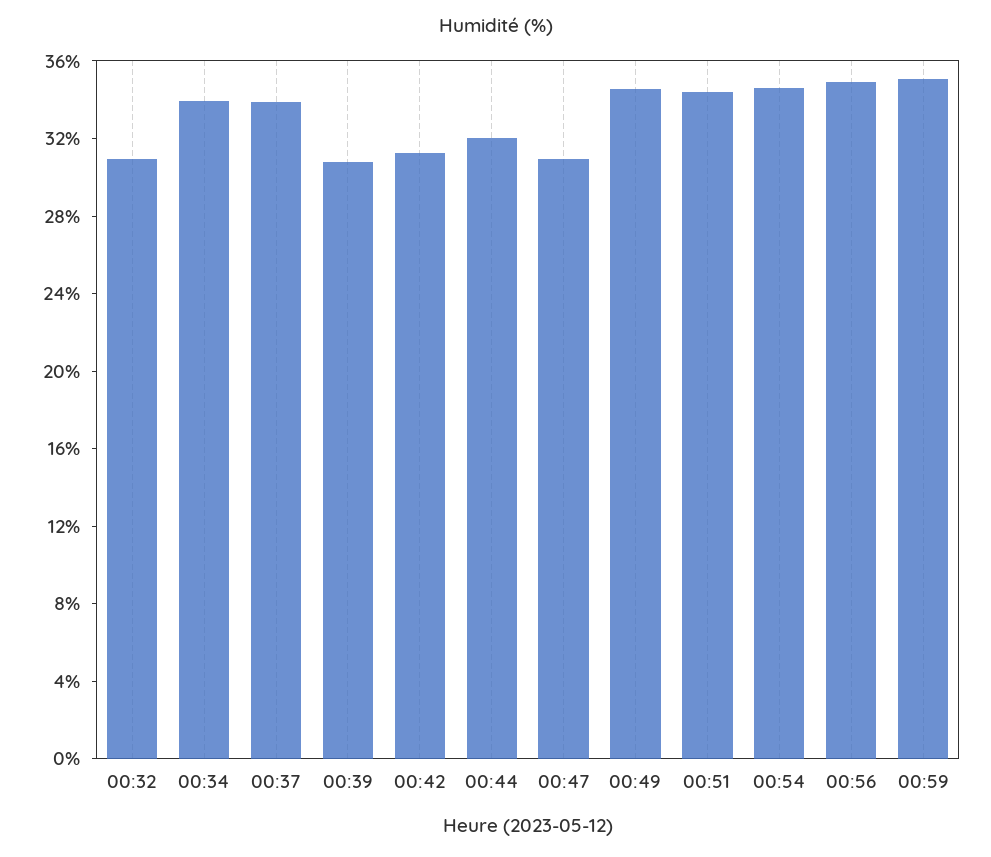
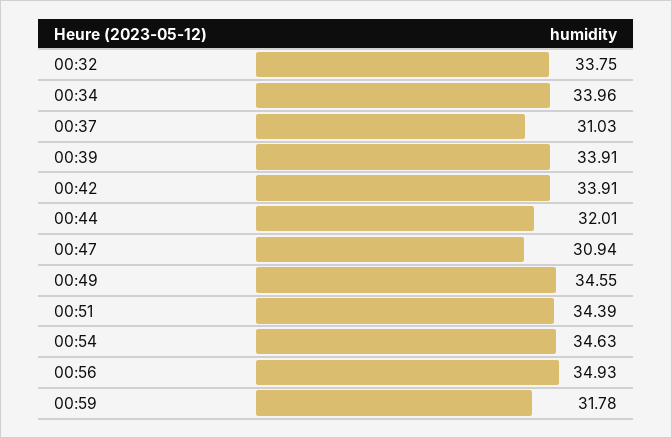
  {
-   "00:32": 31,
+   "00:32": 33.75,
    "00:34": 33.96,
-   "00:37": 34,
+   "00:37": 31.03,
-   "00:39": 31,
+   "00:39": 33.91,
-   "00:42": 31,
+   "00:42": 33.91,
    "00:44": 32.01,
    "00:47": 30.94,
    "00:49": 34.55,
    "00:51": 34.39,
    "00:54": 34.63,
    "00:56": 34.93,
-   "00:59": 35
+   "00:59": 31.78
  }

